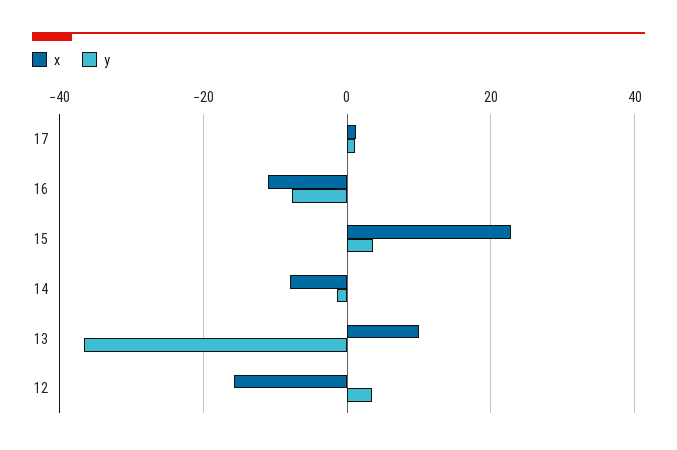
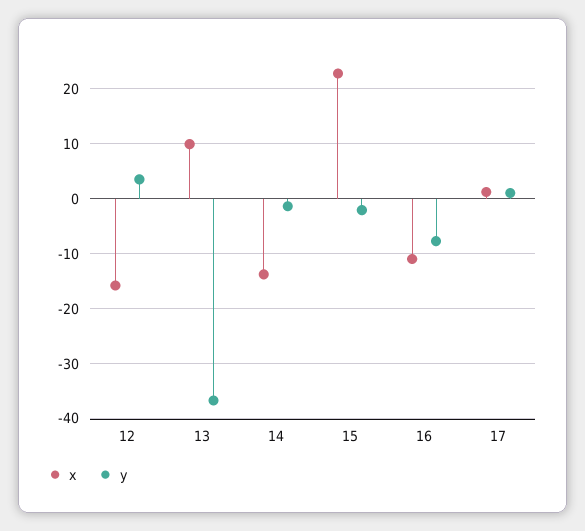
  {
    "x": {
      "17": 2,
      "16": -10,
      "15": 22,
-     "14": -8,
+     "14": -14,
      "13": 10,
      "12": -16
    },
    "y": {
      "17": 2,
      "16": -8,
-     "15": 4,
+     "15": -2,
      "14": -2,
      "13": -36,
      "12": 4
    }
  }

